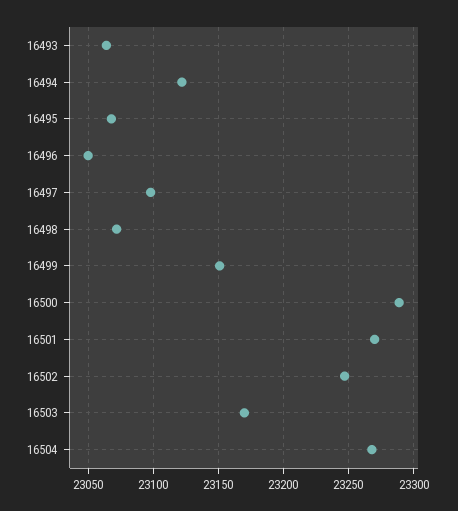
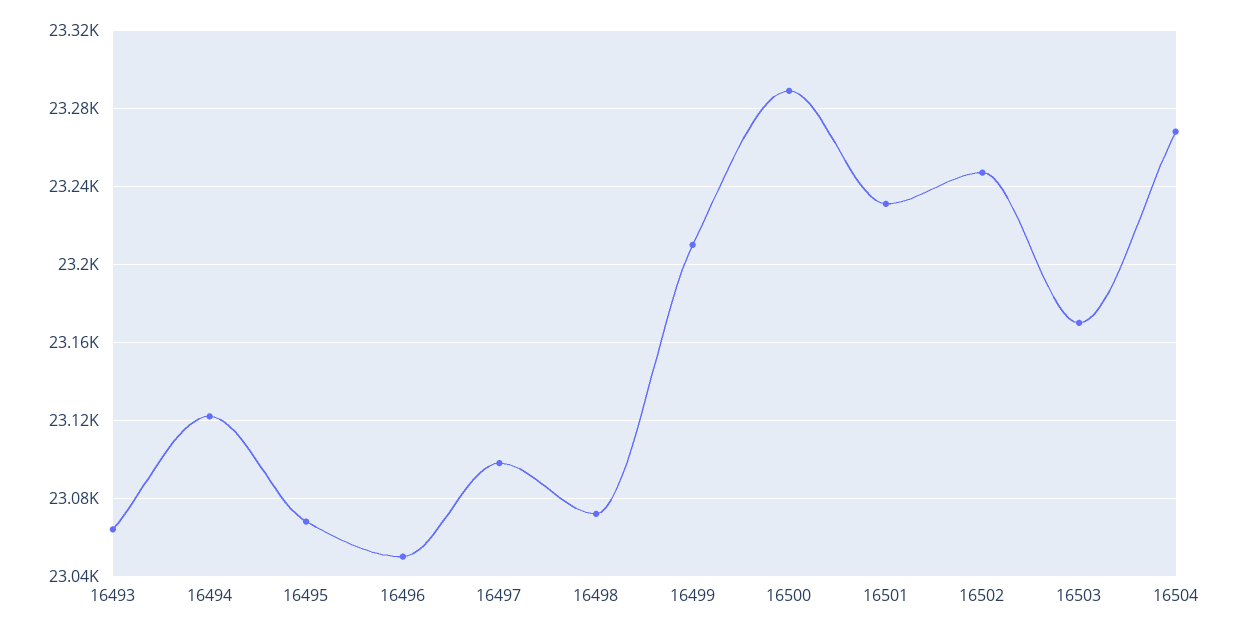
  {
    "16493": 23065,
    "16494": 23120,
    "16495": 23070,
    "16496": 23050,
    "16497": 23100,
    "16498": 23070,
-   "16499": 23150,
+   "16499": 23210,
    "16500": 23290,
-   "16501": 23270,
+   "16501": 23230,
    "16502": 23245,
    "16503": 23170,
    "16504": 23270
  }

